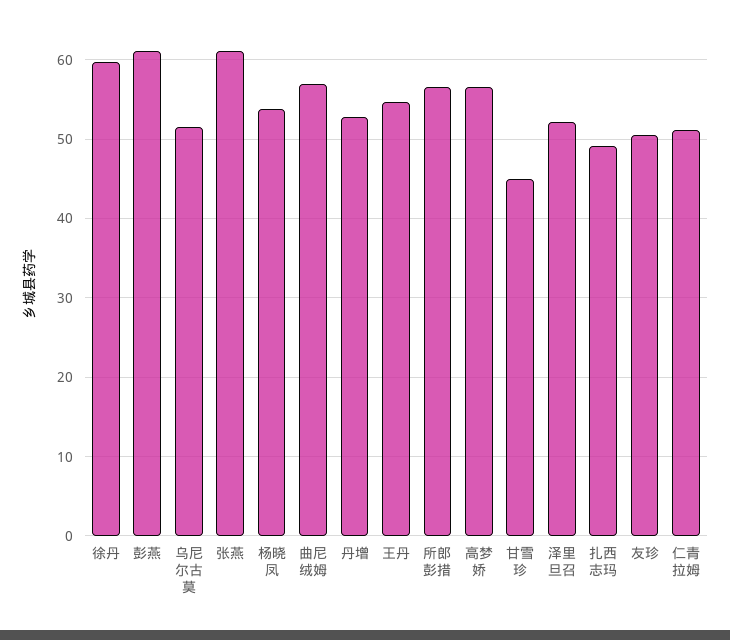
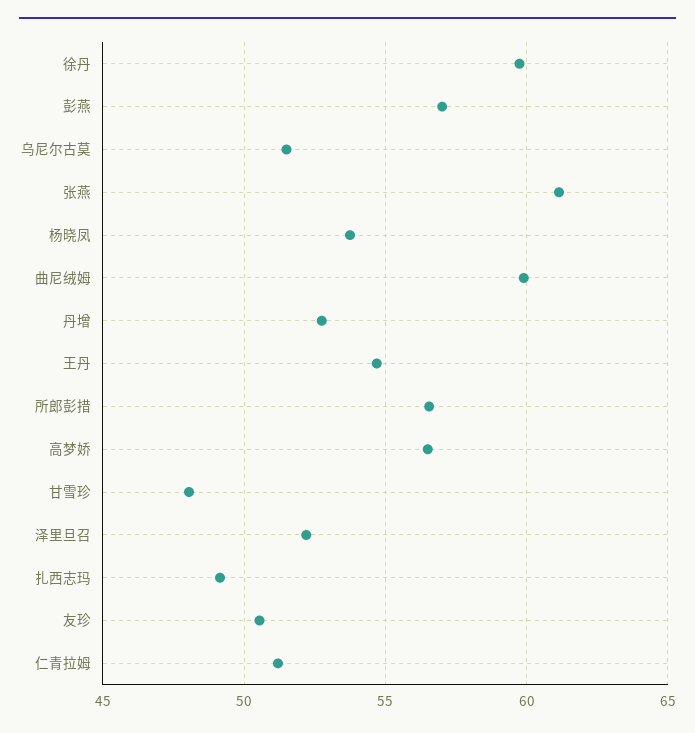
  {
    "徐丹": 60,
-   "彭燕": 61,
+   "彭燕": 57,
    "乌尼尔古莫": 51.5,
    "张燕": 61,
    "杨晓凤": 54,
-   "曲尼绒姆": 57,
+   "曲尼绒姆": 60,
    "丹增": 53,
    "王丹": 54.5,
    "所郎彭措": 56.5,
    "高梦娇": 56.5,
-   "甘雪珍": 45,
+   "甘雪珍": 48,
    "泽里旦召": 52,
    "扎西志玛": 49,
    "友珍": 50.5,
    "仁青拉姆": 51
  }

